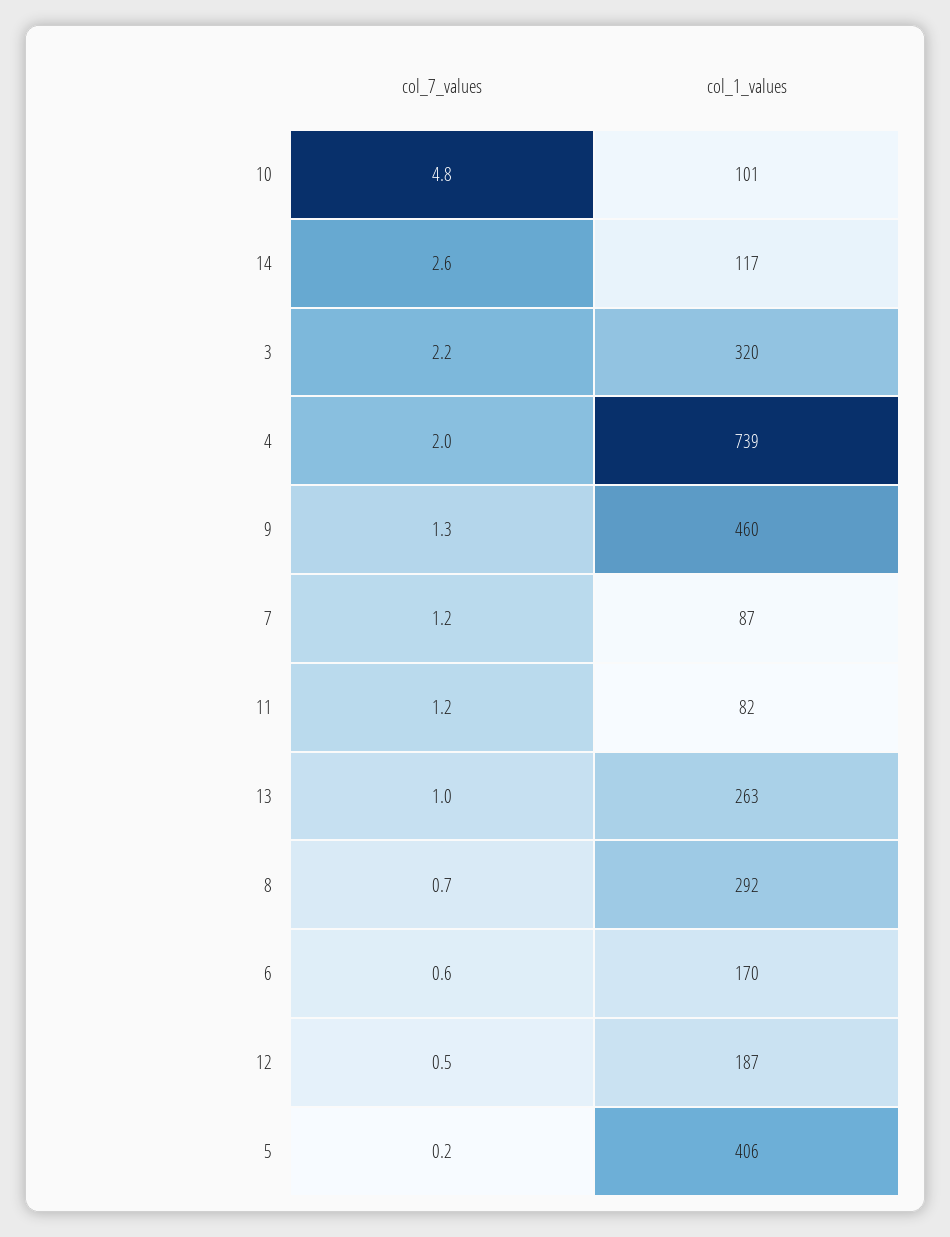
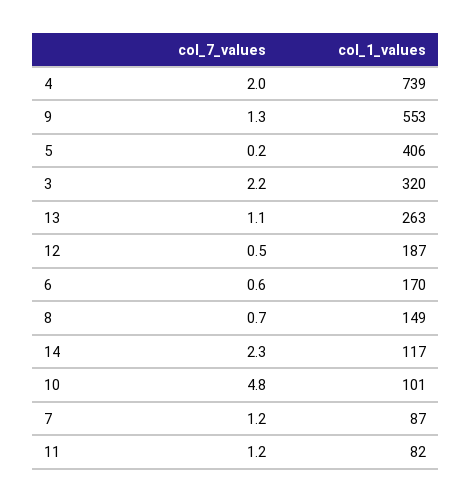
  {
    "col_7_values": {
      "10": 4.8,
-     "14": 2.6,
+     "14": 2.3,
      "3": 2.2,
      "4": 2,
      "9": 1.3,
      "7": 1.2,
      "11": 1.2,
-     "13": 1,
+     "13": 1.1,
      "8": 0.7,
      "6": 0.6,
      "12": 0.5,
      "5": 0.2
    },
    "col_1_values": {
      "10": 101,
      "14": 117,
      "3": 320,
      "4": 739,
-     "9": 460,
+     "9": 553,
      "7": 87,
      "11": 82,
      "13": 263,
-     "8": 292,
+     "8": 149,
      "6": 170,
      "12": 187,
      "5": 406
    }
  }

